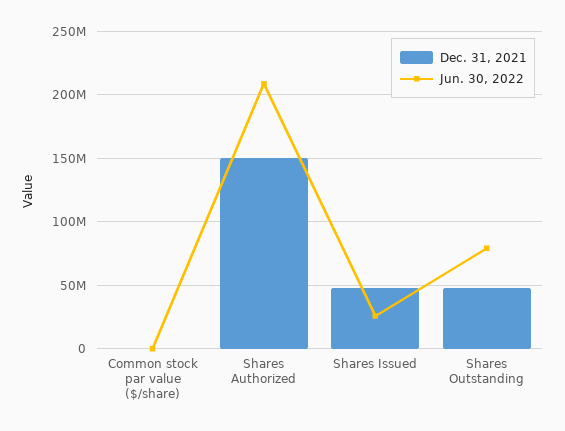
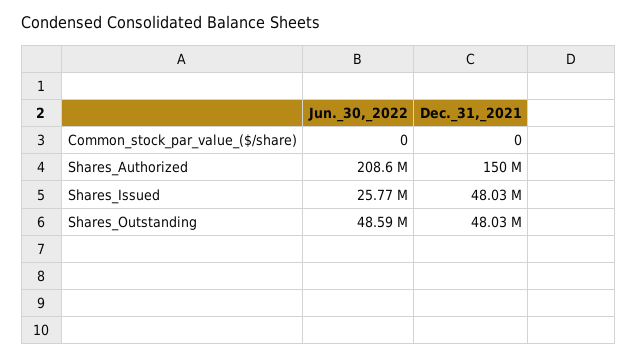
  {
    "Dec. 31, 2021": {
      "Common stock par value ($/share)": 0,
      "Shares Authorized": 150000000,
      "Shares Issued": 48030000,
      "Shares Outstanding": 48030000
    },
    "Jun. 30, 2022": {
      "Common stock par value ($/share)": 0,
      "Shares Authorized": 208600000,
      "Shares Issued": 25770000,
-     "Shares Outstanding": 80000000
+     "Shares Outstanding": 48590000
    }
  }

